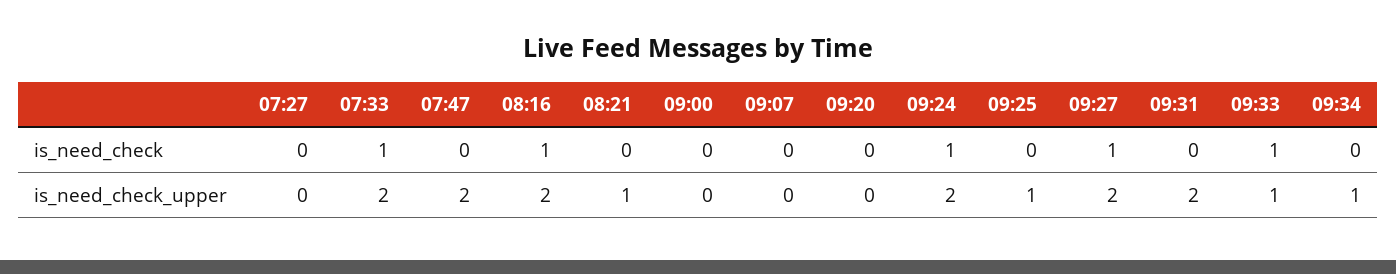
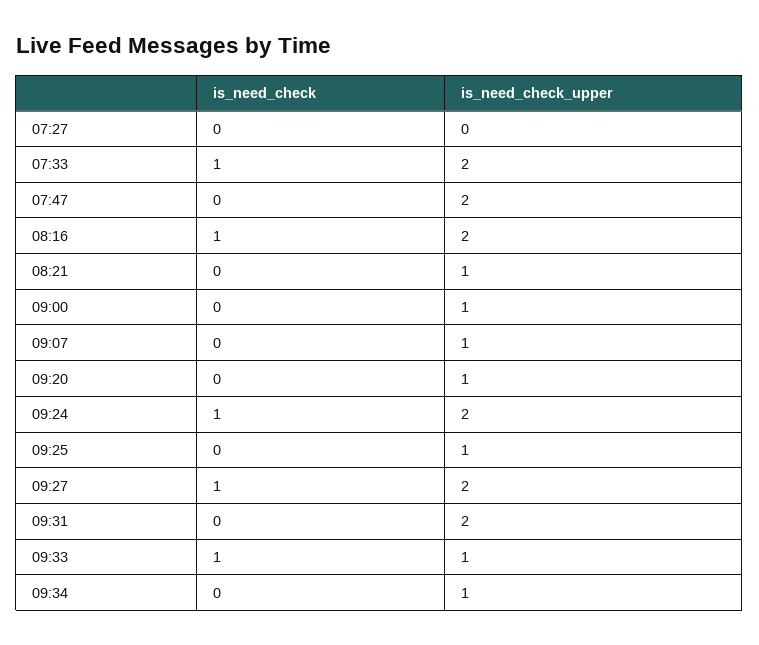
  {
    "07:27": {
      "is_need_check": 0,
      "is_need_check_upper": 0
    },
    "07:33": {
      "is_need_check": 1,
      "is_need_check_upper": 2
    },
    "07:47": {
      "is_need_check": 0,
      "is_need_check_upper": 2
    },
    "08:16": {
      "is_need_check": 1,
      "is_need_check_upper": 2
    },
    "08:21": {
      "is_need_check": 0,
      "is_need_check_upper": 1
    },
    "09:00": {
      "is_need_check": 0,
-     "is_need_check_upper": 0
+     "is_need_check_upper": 1
    },
    "09:07": {
      "is_need_check": 0,
-     "is_need_check_upper": 0
+     "is_need_check_upper": 1
    },
    "09:20": {
      "is_need_check": 0,
-     "is_need_check_upper": 0
+     "is_need_check_upper": 1
    },
    "09:24": {
      "is_need_check": 1,
      "is_need_check_upper": 2
    },
    "09:25": {
      "is_need_check": 0,
      "is_need_check_upper": 1
    },
    "09:27": {
      "is_need_check": 1,
      "is_need_check_upper": 2
    },
    "09:31": {
      "is_need_check": 0,
      "is_need_check_upper": 2
    },
    "09:33": {
      "is_need_check": 1,
      "is_need_check_upper": 1
    },
    "09:34": {
      "is_need_check": 0,
      "is_need_check_upper": 1
    }
  }

